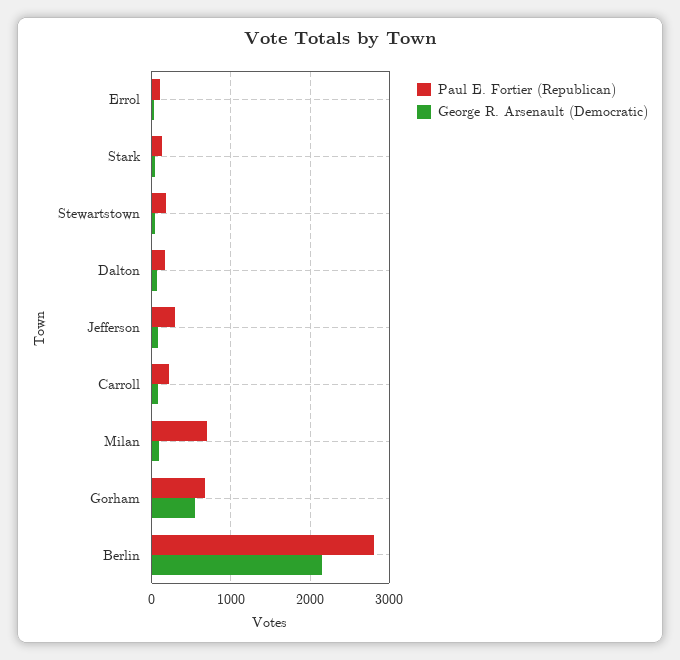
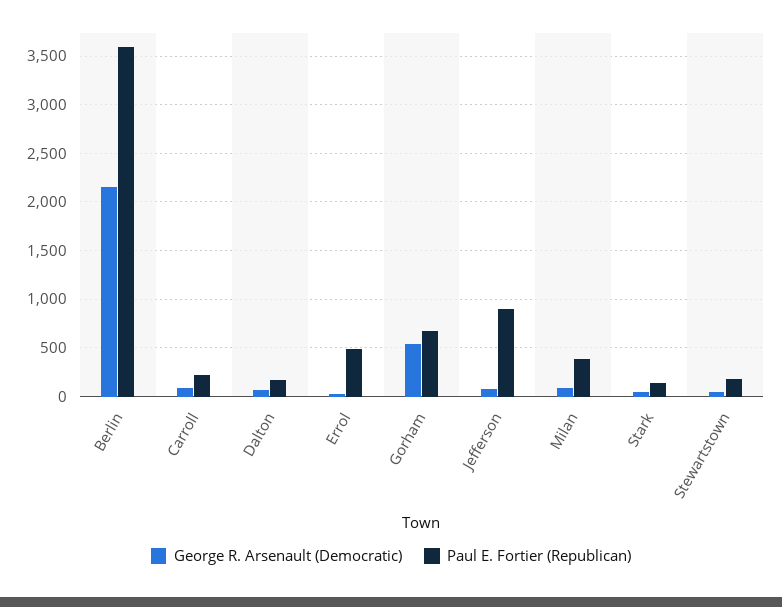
  {
    "Paul E. Fortier (Republican)": {
-     "Errol": 100,
+     "Errol": 500,
      "Stark": 100,
      "Stewartstown": 200,
      "Dalton": 200,
-     "Jefferson": 300,
+     "Jefferson": 900,
      "Carroll": 200,
-     "Milan": 700,
+     "Milan": 400,
      "Gorham": 700,
-     "Berlin": 2800
+     "Berlin": 3600
    },
    "George R. Arsenault (Democratic)": {
      "Errol": 0,
      "Stark": 0,
      "Stewartstown": 0,
      "Dalton": 100,
      "Jefferson": 100,
      "Carroll": 100,
      "Milan": 100,
      "Gorham": 500,
      "Berlin": 2200
    }
  }

